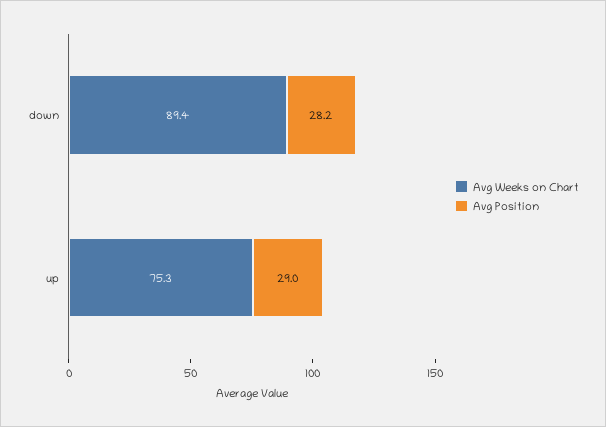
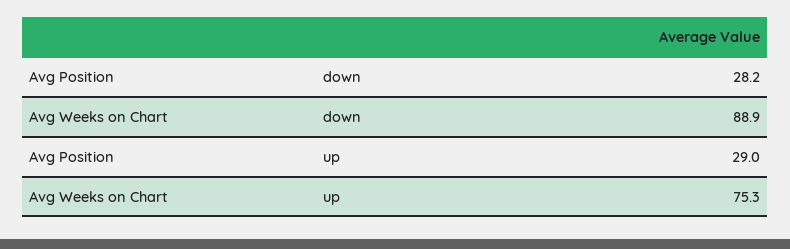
  {
    "Avg Weeks on Chart": {
-     "down": 89.4,
+     "down": 88.9,
      "up": 75.3
    },
    "Avg Position": {
      "down": 28.2,
      "up": 29
    }
  }

